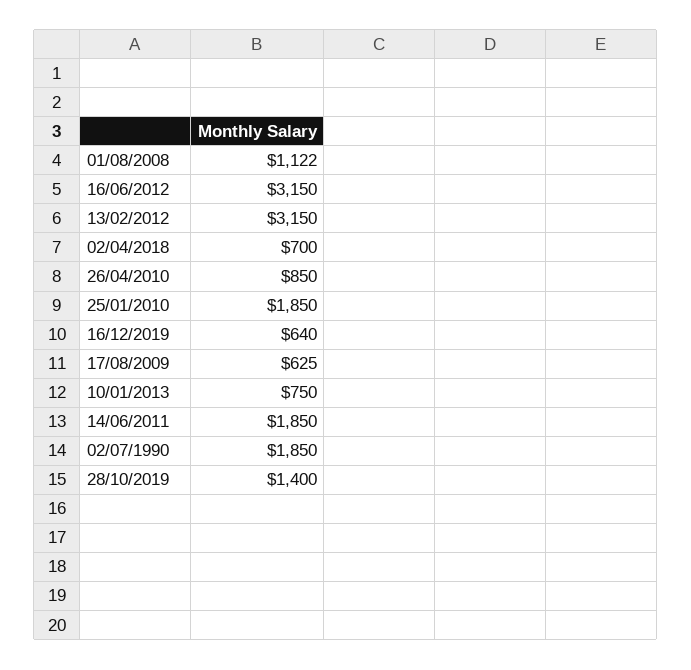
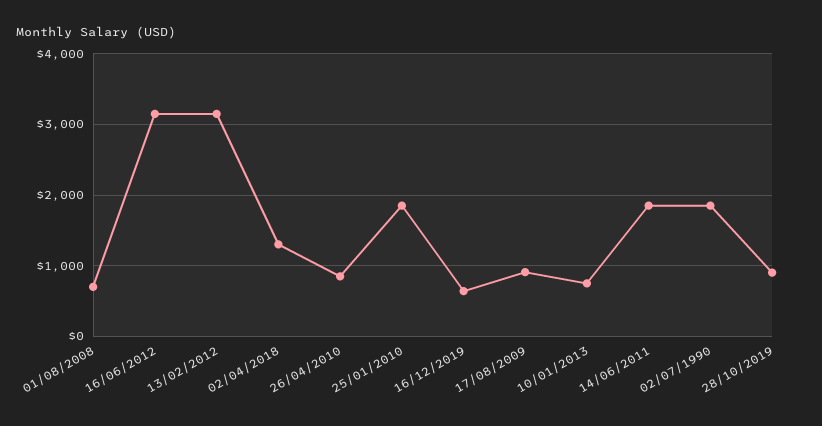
  {
-   "01/08/2008": 1122,
+   "01/08/2008": 700,
    "16/06/2012": 3150,
    "13/02/2012": 3150,
-   "02/04/2018": 700,
+   "02/04/2018": 1300,
    "26/04/2010": 850,
    "25/01/2010": 1850,
    "16/12/2019": 640,
-   "17/08/2009": 625,
+   "17/08/2009": 900,
    "10/01/2013": 750,
    "14/06/2011": 1850,
    "02/07/1990": 1850,
-   "28/10/2019": 1400
+   "28/10/2019": 900
  }

